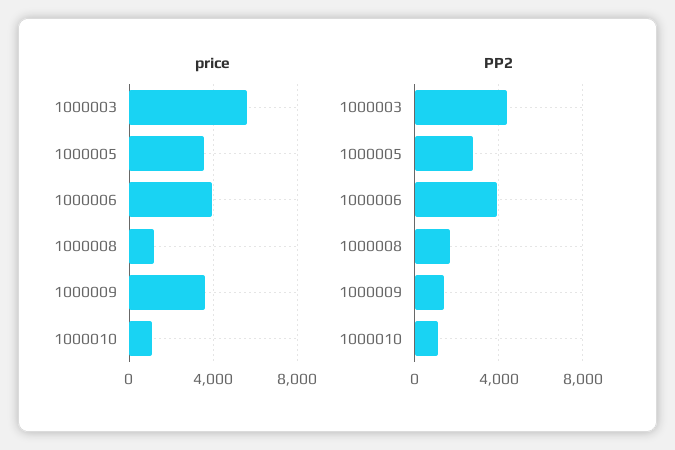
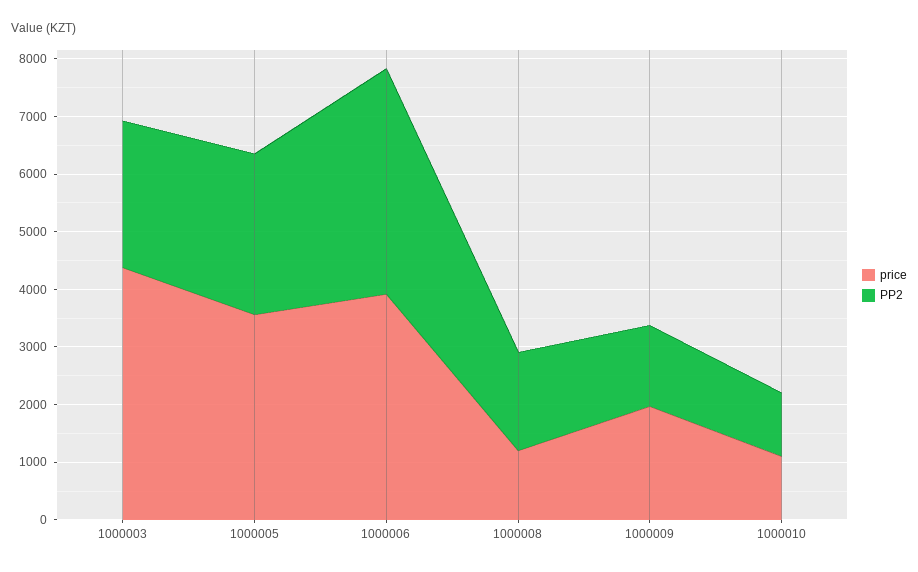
  {
    "price": {
-     "1000003": 5500,
+     "1000003": 4400,
      "1000005": 3600,
      "1000006": 4000,
      "1000008": 1200,
-     "1000009": 3500,
+     "1000009": 2000,
      "1000010": 1200
    },
    "PP2": {
-     "1000003": 4500,
+     "1000003": 2600,
      "1000005": 2800,
      "1000006": 4000,
      "1000008": 1800,
      "1000009": 1400,
      "1000010": 1200
    }
  }

